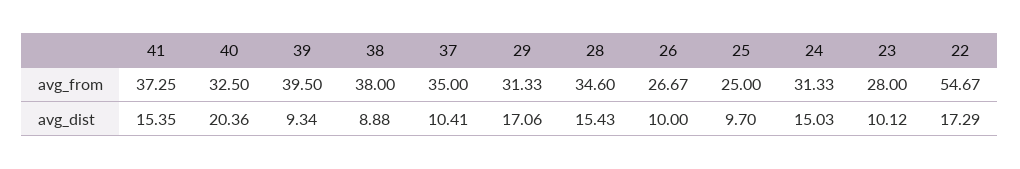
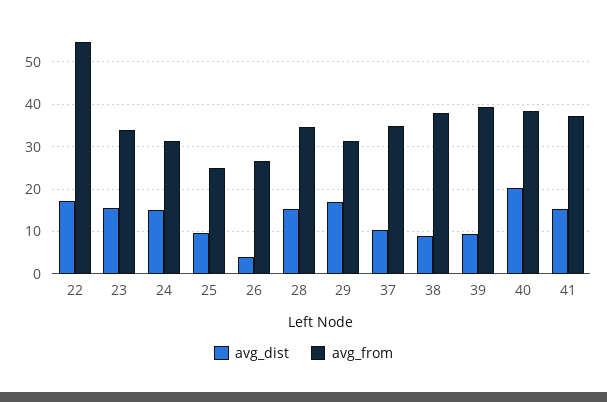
  {
    "avg_from": {
      "41": 37.25,
-     "40": 32.5,
+     "40": 38,
      "39": 39.5,
      "38": 38,
      "37": 35,
      "29": 31.33,
      "28": 34.6,
      "26": 26.67,
      "25": 25,
      "24": 31.33,
-     "23": 28,
+     "23": 34,
      "22": 54.67
    },
    "avg_dist": {
      "41": 15.35,
      "40": 20.36,
      "39": 9.34,
      "38": 8.88,
      "37": 10.41,
      "29": 17.06,
      "28": 15.43,
-     "26": 10,
+     "26": 4,
      "25": 9.7,
      "24": 15.03,
-     "23": 10.12,
+     "23": 16,
      "22": 17.29
    }
  }

